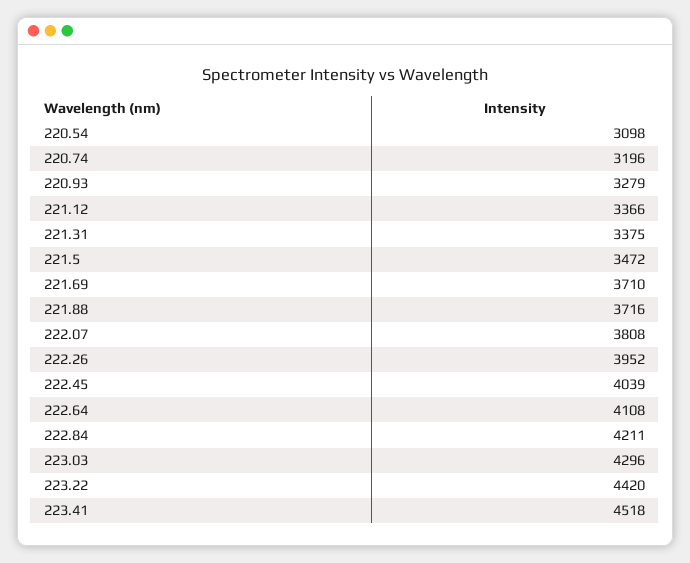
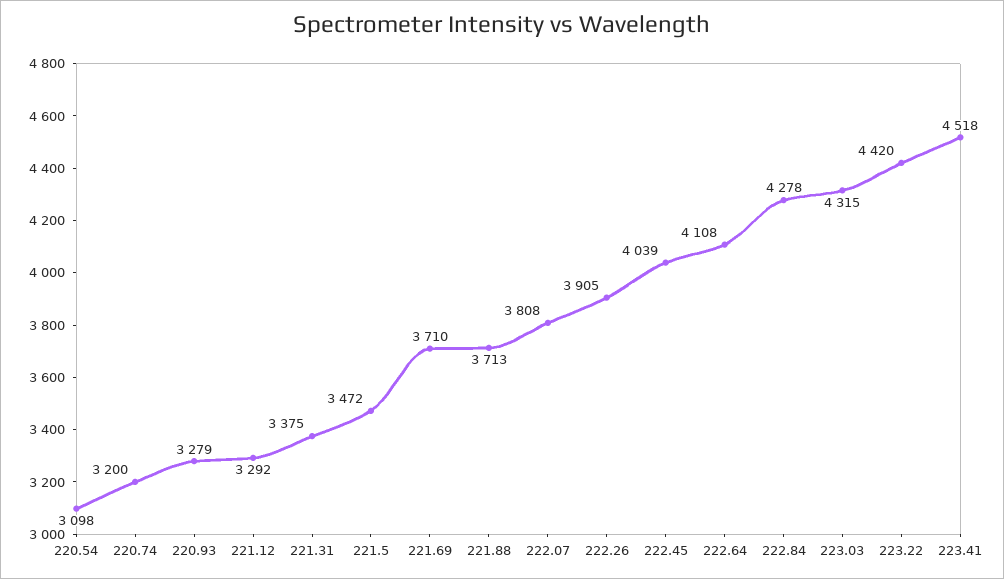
  {
    "220.54": 3098,
-   "220.74": 3196,
+   "220.74": 3200,
    "220.93": 3279,
-   "221.12": 3366,
+   "221.12": 3292,
    "221.31": 3375,
    "221.5": 3472,
    "221.69": 3710,
-   "221.88": 3716,
+   "221.88": 3713,
    "222.07": 3808,
-   "222.26": 3952,
+   "222.26": 3905,
    "222.45": 4039,
    "222.64": 4108,
-   "222.84": 4211,
+   "222.84": 4278,
-   "223.03": 4296,
+   "223.03": 4315,
    "223.22": 4420,
    "223.41": 4518
  }

